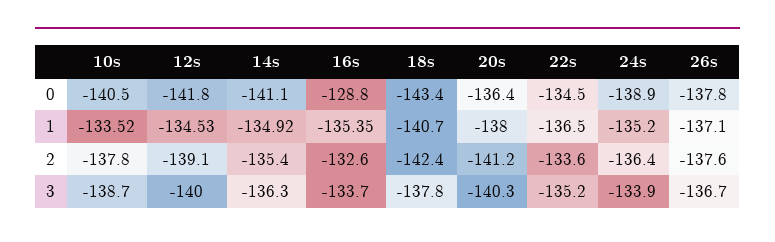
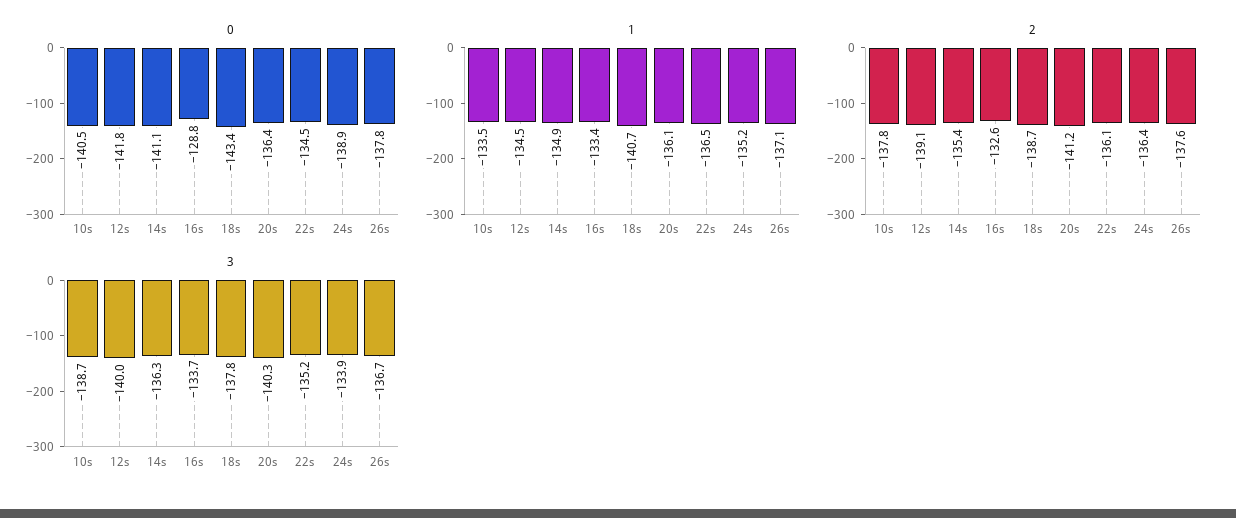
  {
    "0": {
      "10s": -140.5,
      "12s": -141.8,
      "14s": -141.1,
      "16s": -128.8,
      "18s": -143.4,
      "20s": -136.4,
      "22s": -134.5,
      "24s": -138.9,
      "26s": -137.8
    },
    "1": {
      "10s": -133.52,
      "12s": -134.53,
      "14s": -134.92,
-     "16s": -135.35,
+     "16s": -133.4,
      "18s": -140.7,
-     "20s": -138,
+     "20s": -136.1,
      "22s": -136.5,
      "24s": -135.2,
      "26s": -137.1
    },
    "2": {
      "10s": -137.8,
      "12s": -139.1,
      "14s": -135.4,
      "16s": -132.6,
-     "18s": -142.4,
+     "18s": -138.7,
      "20s": -141.2,
-     "22s": -133.6,
+     "22s": -136.1,
      "24s": -136.4,
      "26s": -137.6
    },
    "3": {
      "10s": -138.7,
      "12s": -140,
      "14s": -136.3,
      "16s": -133.7,
      "18s": -137.8,
      "20s": -140.3,
      "22s": -135.2,
      "24s": -133.9,
      "26s": -136.7
    }
  }

